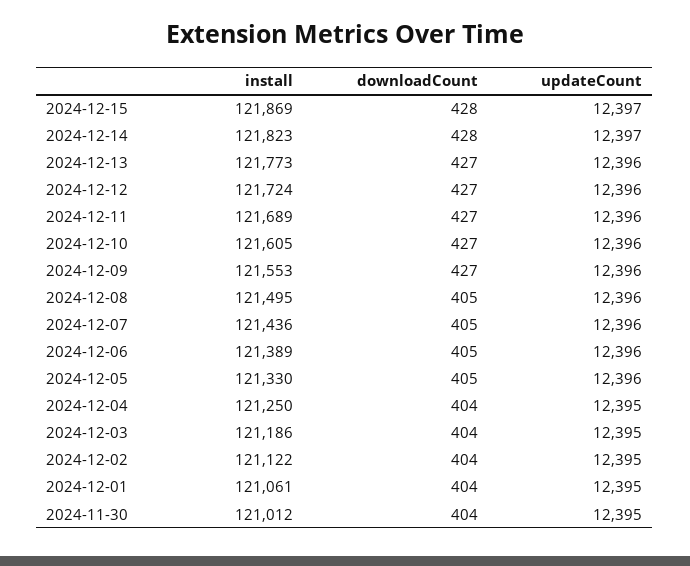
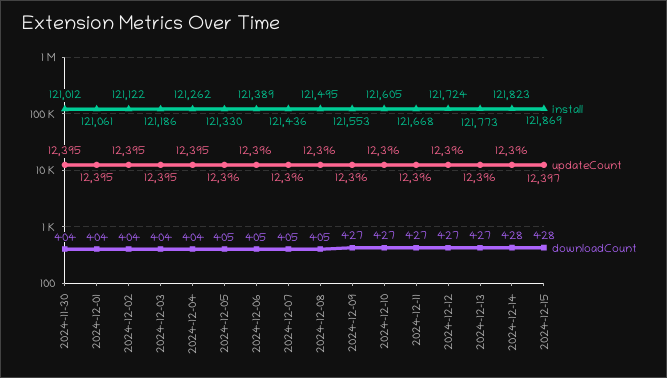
  {
    "install": {
      "2024-12-15": 121869,
      "2024-12-14": 121823,
      "2024-12-13": 121773,
      "2024-12-12": 121724,
-     "2024-12-11": 121689,
+     "2024-12-11": 121668,
      "2024-12-10": 121605,
      "2024-12-09": 121553,
      "2024-12-08": 121495,
      "2024-12-07": 121436,
      "2024-12-06": 121389,
      "2024-12-05": 121330,
-     "2024-12-04": 121250,
+     "2024-12-04": 121262,
      "2024-12-03": 121186,
      "2024-12-02": 121122,
      "2024-12-01": 121061,
      "2024-11-30": 121012
    },
    "downloadCount": {
      "2024-12-15": 428,
      "2024-12-14": 428,
      "2024-12-13": 427,
      "2024-12-12": 427,
      "2024-12-11": 427,
      "2024-12-10": 427,
      "2024-12-09": 427,
      "2024-12-08": 405,
      "2024-12-07": 405,
      "2024-12-06": 405,
      "2024-12-05": 405,
      "2024-12-04": 404,
      "2024-12-03": 404,
      "2024-12-02": 404,
      "2024-12-01": 404,
      "2024-11-30": 404
    },
    "updateCount": {
      "2024-12-15": 12397,
-     "2024-12-14": 12397,
+     "2024-12-14": 12396,
      "2024-12-13": 12396,
      "2024-12-12": 12396,
      "2024-12-11": 12396,
      "2024-12-10": 12396,
      "2024-12-09": 12396,
      "2024-12-08": 12396,
      "2024-12-07": 12396,
      "2024-12-06": 12396,
      "2024-12-05": 12396,
      "2024-12-04": 12395,
      "2024-12-03": 12395,
      "2024-12-02": 12395,
      "2024-12-01": 12395,
      "2024-11-30": 12395
    }
  }

